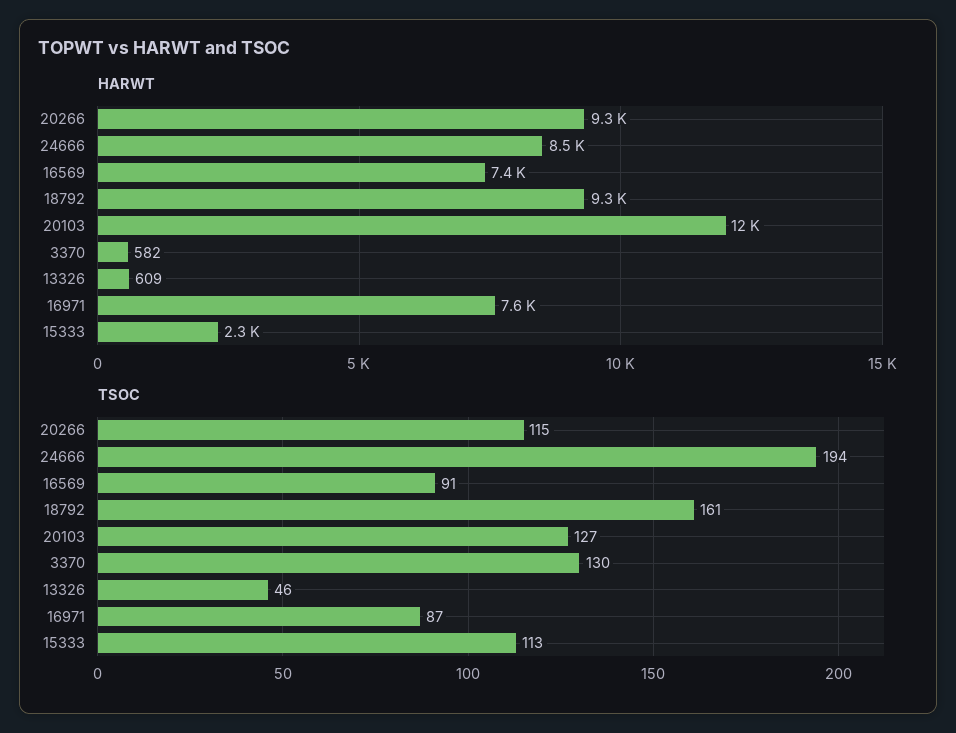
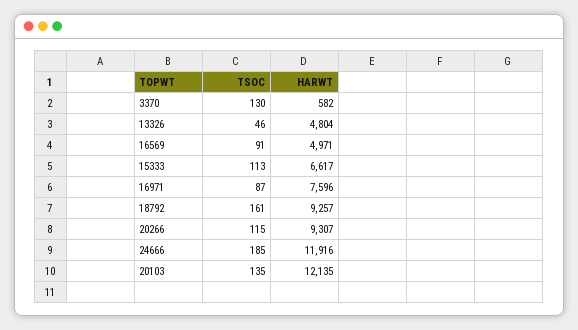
  {
    "HARWT": {
      "20266": 9307,
-     "24666": 8500,
+     "24666": 11916,
-     "16569": 7400,
+     "16569": 4971,
      "18792": 9257,
      "20103": 12135,
      "3370": 582,
-     "13326": 609,
+     "13326": 4804,
      "16971": 7596,
-     "15333": 2300
+     "15333": 6617
    },
    "TSOC": {
      "20266": 115,
-     "24666": 194,
+     "24666": 185,
      "16569": 91,
      "18792": 161,
-     "20103": 127,
+     "20103": 135,
      "3370": 130,
      "13326": 46,
      "16971": 87,
      "15333": 113
    }
  }

